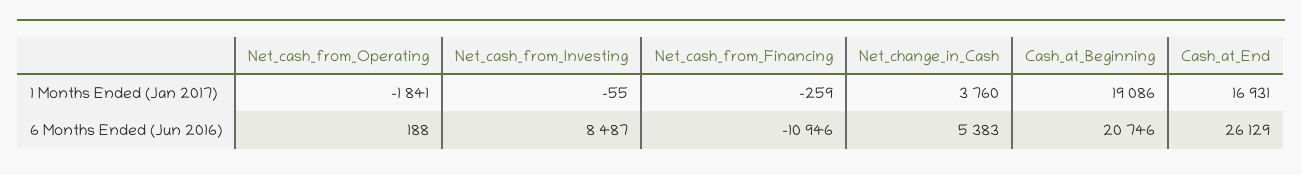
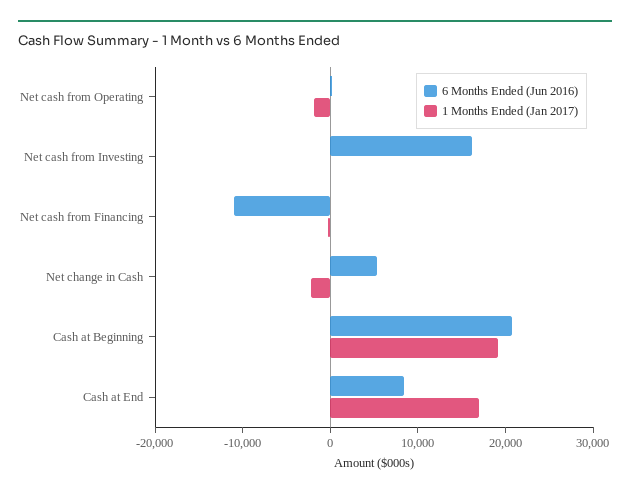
  {
    "1 Months Ended (Jan 2017)": {
      "Net_cash_from_Operating": -1841,
      "Net_cash_from_Investing": -55,
      "Net_cash_from_Financing": -259,
-     "Net_change_in_Cash": 3760,
+     "Net_change_in_Cash": -2000,
      "Cash_at_Beginning": 19086,
      "Cash_at_End": 16931
    },
    "6 Months Ended (Jun 2016)": {
      "Net_cash_from_Operating": 188,
-     "Net_cash_from_Investing": 8487,
+     "Net_cash_from_Investing": 16000,
      "Net_cash_from_Financing": -10946,
      "Net_change_in_Cash": 5383,
      "Cash_at_Beginning": 20746,
-     "Cash_at_End": 26129
+     "Cash_at_End": 8000
    }
  }

